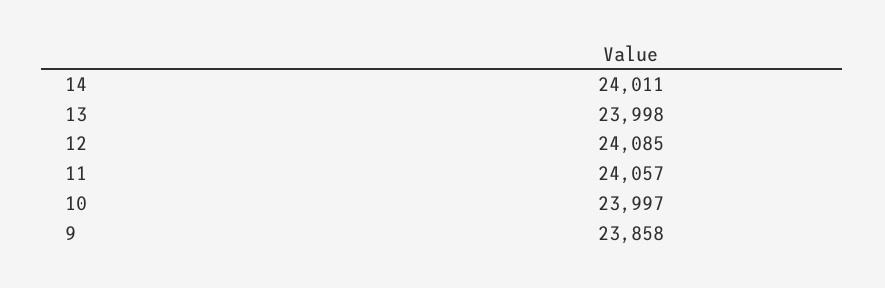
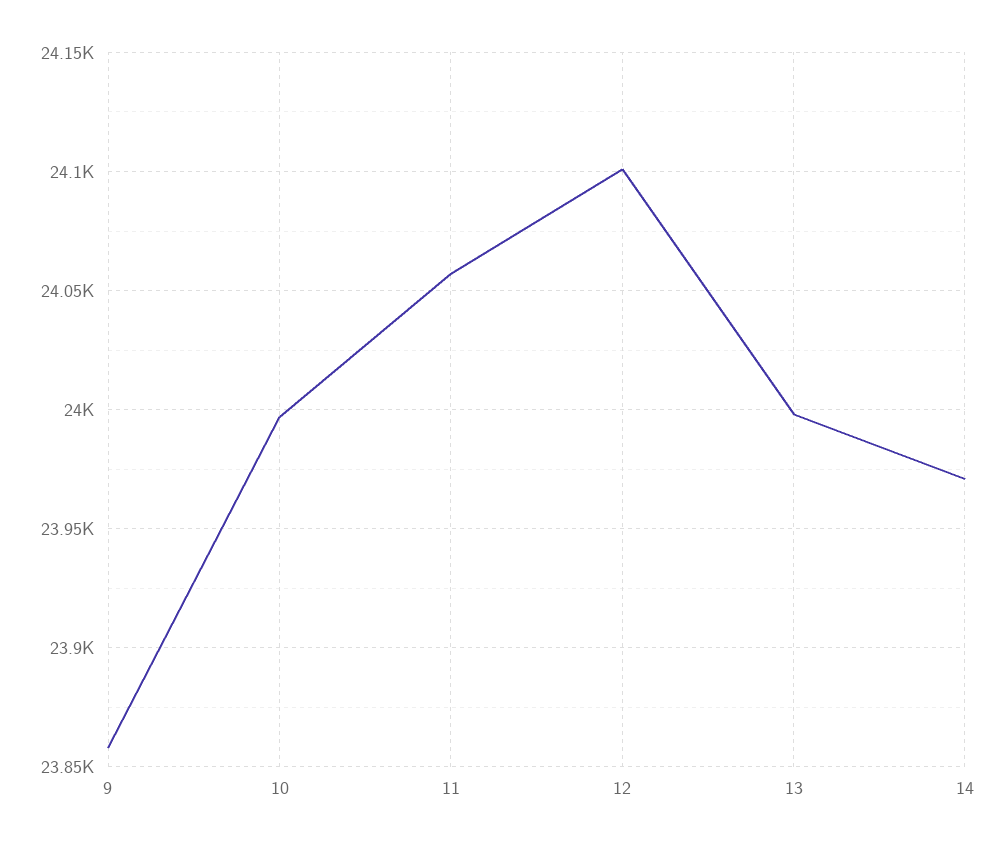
  {
-   "14": 24011,
+   "14": 23970,
    "13": 23998,
-   "12": 24085,
+   "12": 24100,
    "11": 24057,
    "10": 23997,
    "9": 23858
  }

